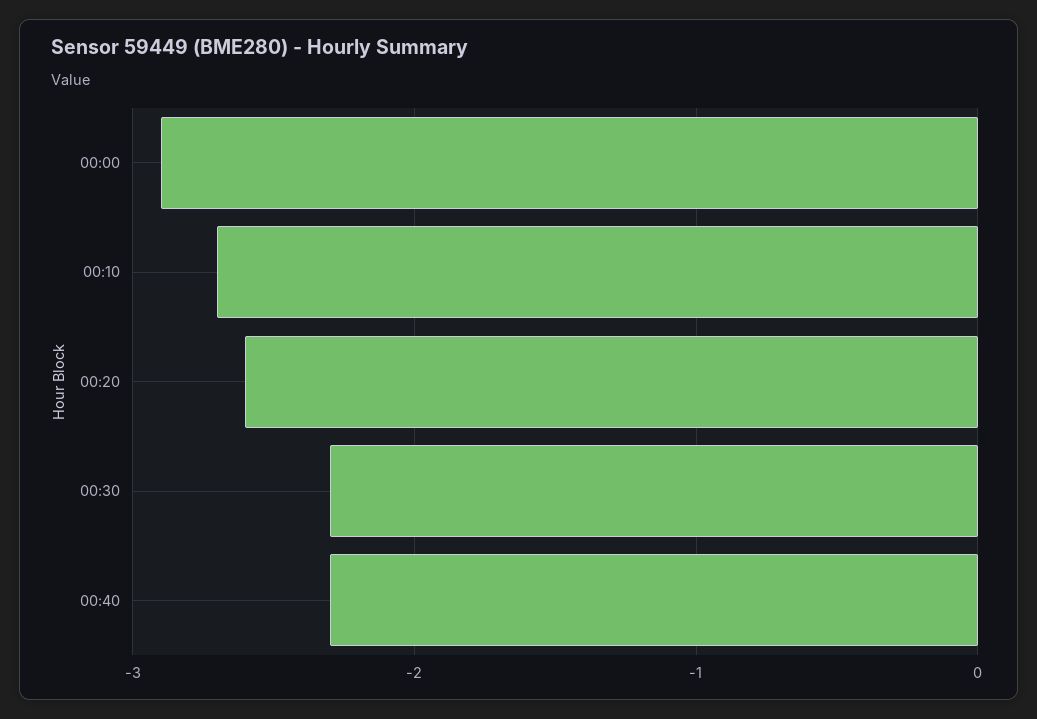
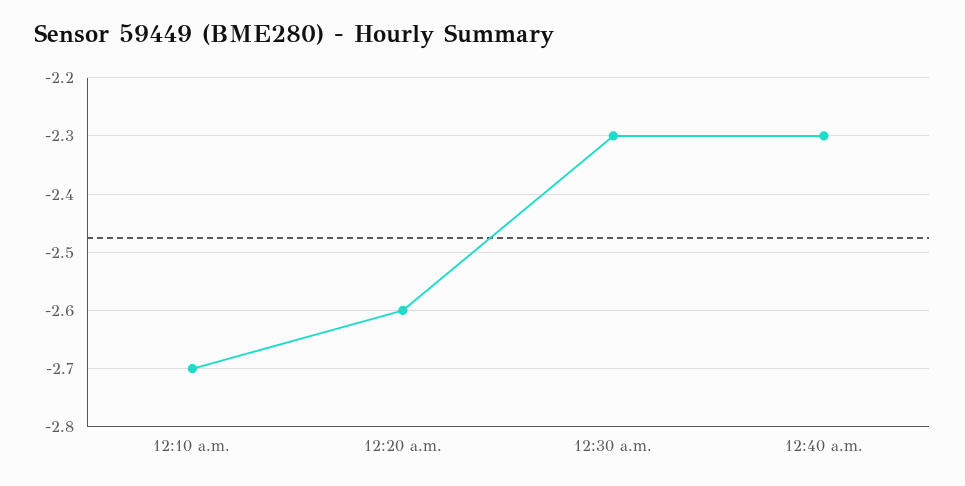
  {
-   "00:00": -2.9,
    "00:10": -2.7,
    "00:20": -2.6,
    "00:30": -2.3,
    "00:40": -2.3
  }

